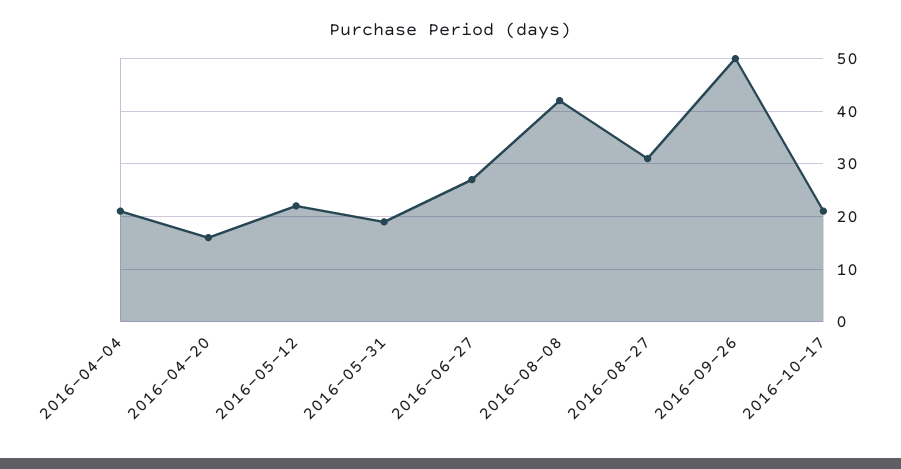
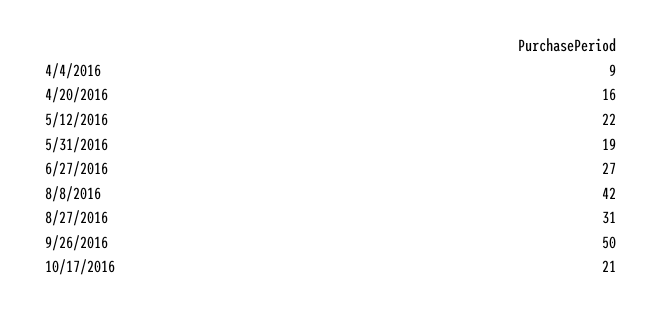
  {
-   "2016-04-04": 20,
+   "2016-04-04": 9,
    "2016-04-20": 16,
    "2016-05-12": 22,
    "2016-05-31": 19,
    "2016-06-27": 27,
    "2016-08-08": 42,
    "2016-08-27": 31,
    "2016-09-26": 50,
    "2016-10-17": 21
  }

